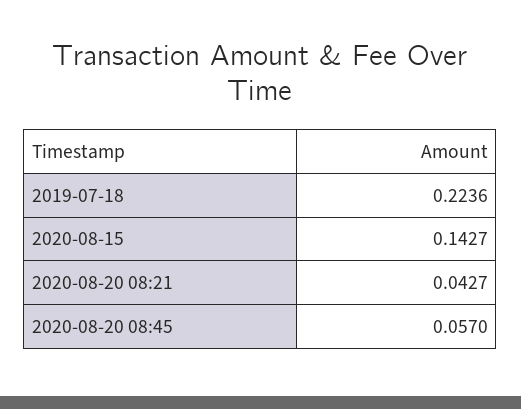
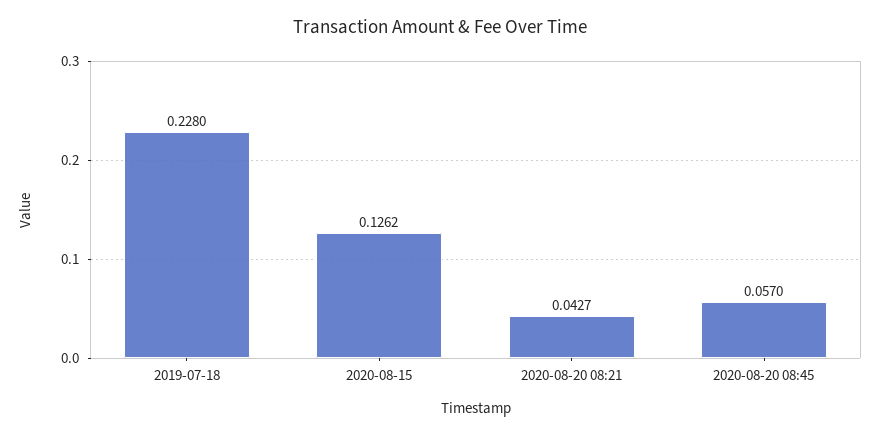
  {
-   "2019-07-18": 0.2236,
+   "2019-07-18": 0.228,
-   "2020-08-15": 0.1427,
+   "2020-08-15": 0.1262,
    "2020-08-20 08:21": 0.0427,
    "2020-08-20 08:45": 0.057
  }

